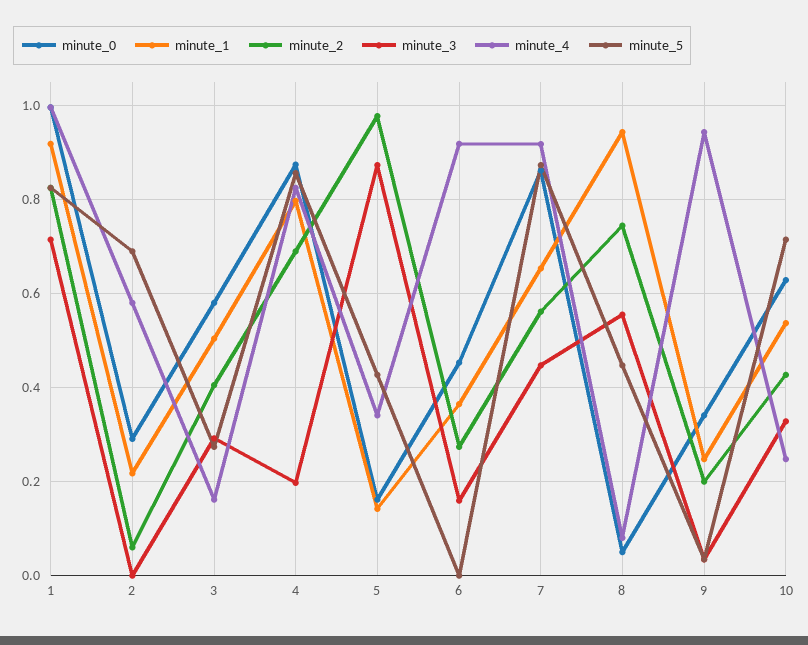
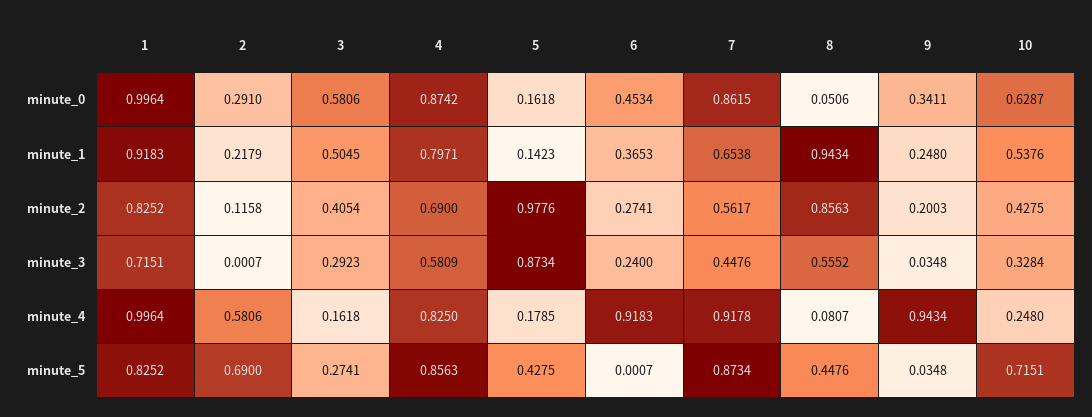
  {
    "minute_0": {
      "1": 0.9964,
      "2": 0.291,
      "3": 0.5806,
      "4": 0.8742,
      "5": 0.1618,
      "6": 0.4534,
      "7": 0.8615,
      "8": 0.0506,
      "9": 0.3411,
      "10": 0.6287
    },
    "minute_1": {
      "1": 0.9183,
      "2": 0.2179,
      "3": 0.5045,
      "4": 0.7971,
      "5": 0.1423,
      "6": 0.3653,
      "7": 0.6538,
      "8": 0.9434,
      "9": 0.248,
      "10": 0.5376
    },
    "minute_2": {
      "1": 0.8252,
-     "2": 0.06,
+     "2": 0.1158,
      "3": 0.4054,
      "4": 0.69,
      "5": 0.9776,
      "6": 0.2741,
      "7": 0.5617,
-     "8": 0.74,
+     "8": 0.8563,
      "9": 0.2003,
      "10": 0.4275
    },
    "minute_3": {
      "1": 0.7151,
      "2": 0.0007,
      "3": 0.2923,
-     "4": 0.2,
+     "4": 0.5809,
      "5": 0.8734,
-     "6": 0.16,
+     "6": 0.24,
      "7": 0.4476,
      "8": 0.5552,
      "9": 0.0348,
      "10": 0.3284
    },
    "minute_4": {
      "1": 0.9964,
      "2": 0.5806,
      "3": 0.1618,
      "4": 0.825,
-     "5": 0.34,
+     "5": 0.1785,
      "6": 0.9183,
      "7": 0.9178,
      "8": 0.0807,
      "9": 0.9434,
      "10": 0.248
    },
    "minute_5": {
      "1": 0.8252,
      "2": 0.69,
      "3": 0.2741,
      "4": 0.8563,
      "5": 0.4275,
      "6": 0.0007,
      "7": 0.8734,
      "8": 0.4476,
      "9": 0.0348,
      "10": 0.7151
    }
  }

